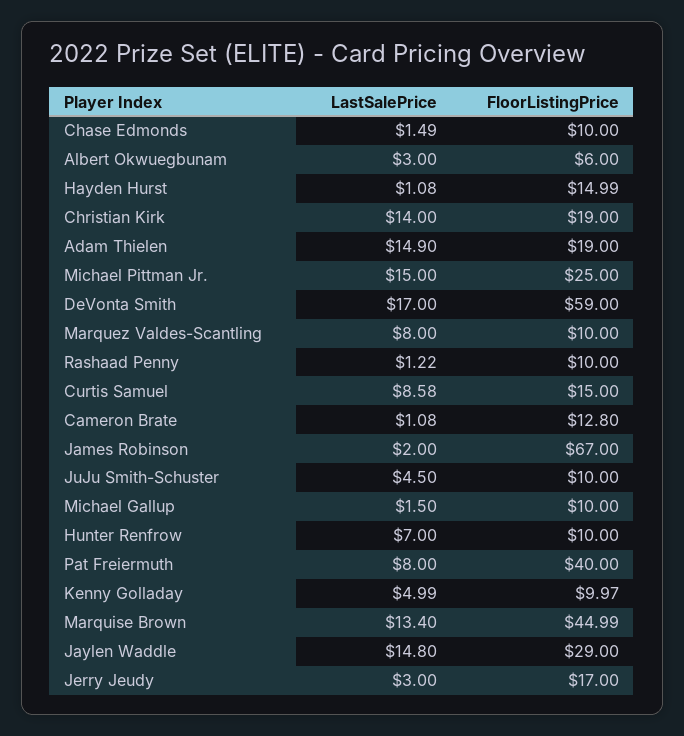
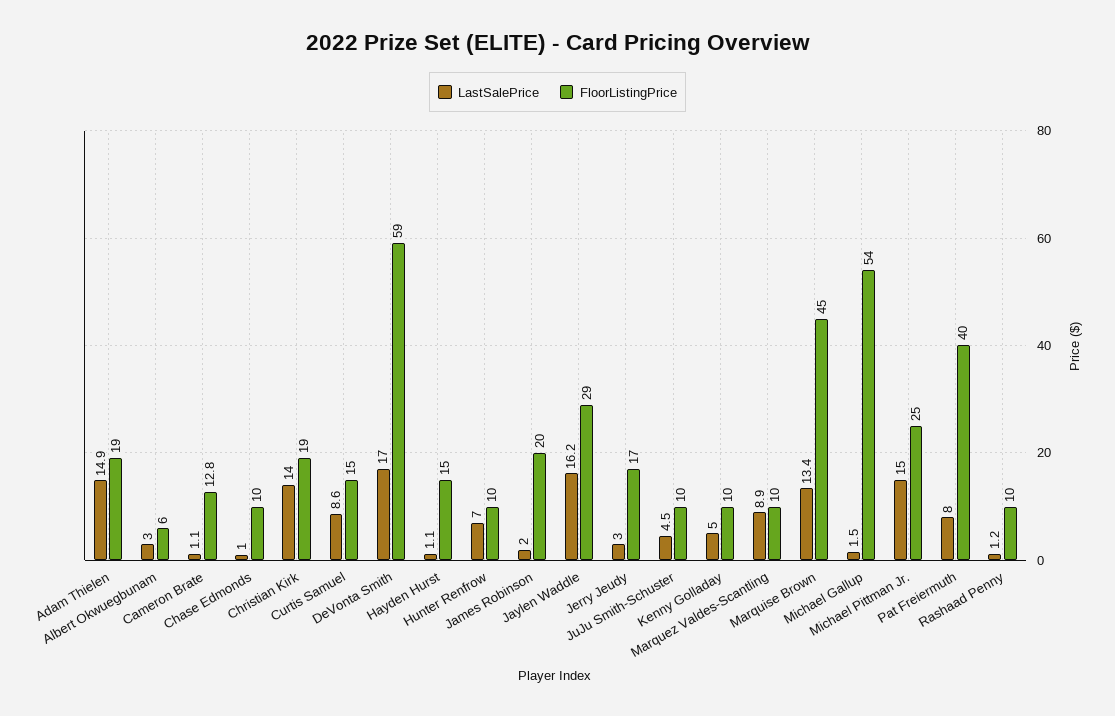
  {
    "LastSalePrice": {
-     "Chase Edmonds": 1.49,
+     "Chase Edmonds": 1,
      "Albert Okwuegbunam": 3,
      "Hayden Hurst": 1.08,
      "Christian Kirk": 14,
      "Adam Thielen": 14.9,
      "Michael Pittman Jr.": 15,
      "DeVonta Smith": 17,
-     "Marquez Valdes-Scantling": 8,
+     "Marquez Valdes-Scantling": 8.9,
      "Rashaad Penny": 1.22,
      "Curtis Samuel": 8.58,
      "Cameron Brate": 1.08,
      "James Robinson": 2,
      "JuJu Smith-Schuster": 4.5,
      "Michael Gallup": 1.5,
      "Hunter Renfrow": 7,
      "Pat Freiermuth": 8,
      "Kenny Golladay": 4.99,
      "Marquise Brown": 13.4,
-     "Jaylen Waddle": 14.8,
+     "Jaylen Waddle": 16.2,
      "Jerry Jeudy": 3
    },
    "FloorListingPrice": {
      "Chase Edmonds": 10,
      "Albert Okwuegbunam": 6,
      "Hayden Hurst": 14.99,
      "Christian Kirk": 19,
      "Adam Thielen": 19,
      "Michael Pittman Jr.": 25,
      "DeVonta Smith": 59,
      "Marquez Valdes-Scantling": 10,
      "Rashaad Penny": 10,
      "Curtis Samuel": 15,
      "Cameron Brate": 12.8,
-     "James Robinson": 67,
+     "James Robinson": 20,
      "JuJu Smith-Schuster": 10,
-     "Michael Gallup": 10,
+     "Michael Gallup": 54,
      "Hunter Renfrow": 10,
      "Pat Freiermuth": 40,
      "Kenny Golladay": 9.97,
      "Marquise Brown": 44.99,
      "Jaylen Waddle": 29,
      "Jerry Jeudy": 17
    }
  }

